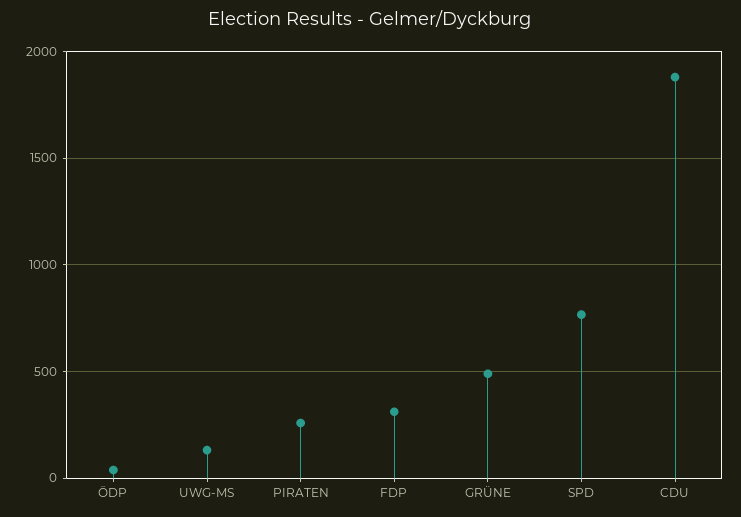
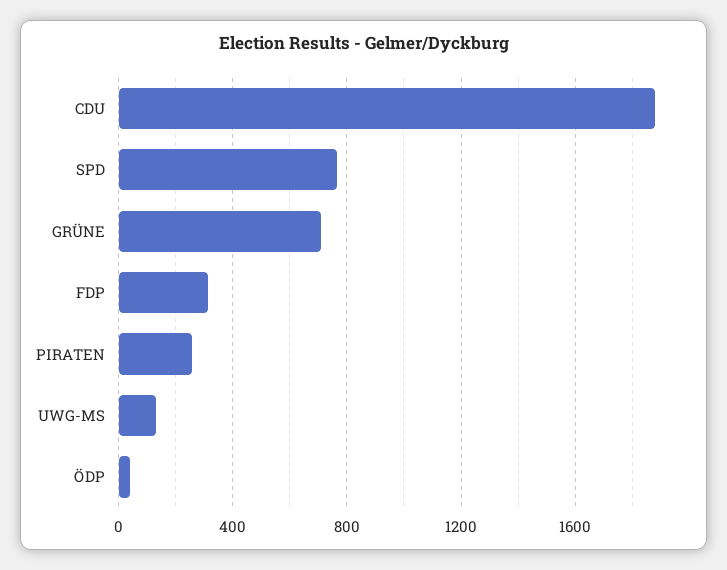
  {
    "ÖDP": 50,
    "UWG-MS": 150,
    "PIRATEN": 250,
    "FDP": 300,
-   "GRÜNE": 500,
+   "GRÜNE": 700,
    "SPD": 750,
    "CDU": 1900
  }

